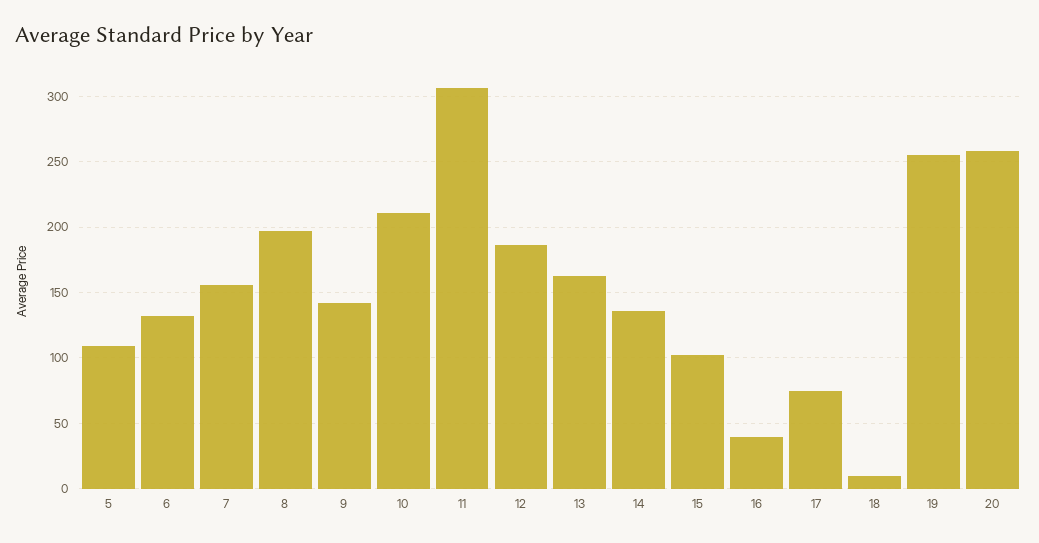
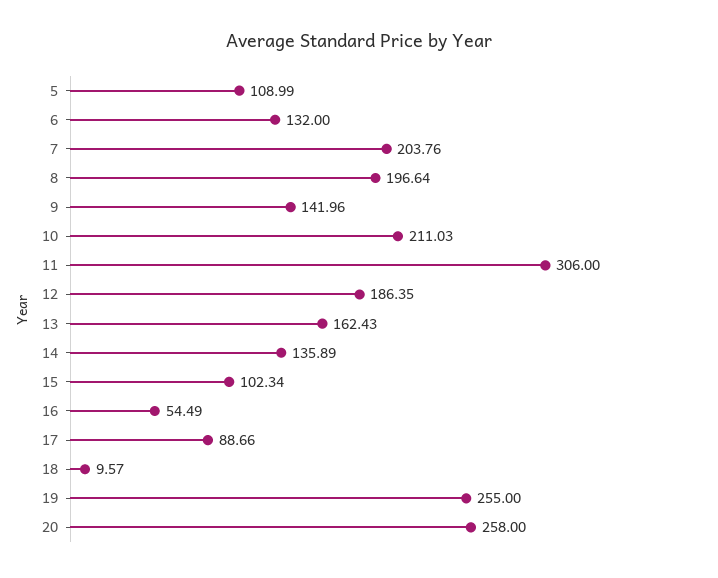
  {
    "5": 108.99,
    "6": 132,
-   "7": 155,
+   "7": 203.76,
    "8": 196.64,
    "9": 141.96,
    "10": 211.03,
    "11": 306,
    "12": 186.35,
    "13": 162.43,
    "14": 135.89,
    "15": 102.34,
-   "16": 40,
+   "16": 54.49,
-   "17": 75,
+   "17": 88.66,
    "18": 9.57,
    "19": 255,
    "20": 258
  }

